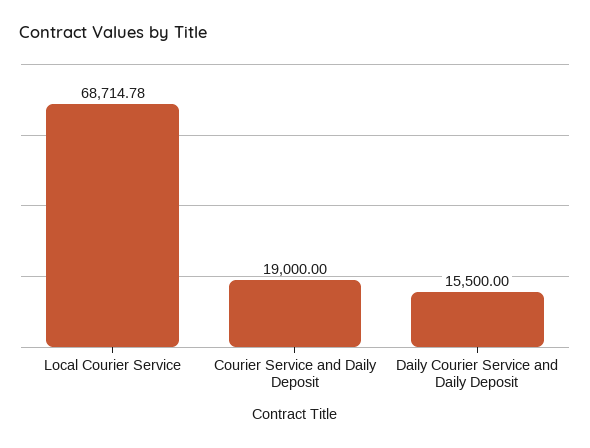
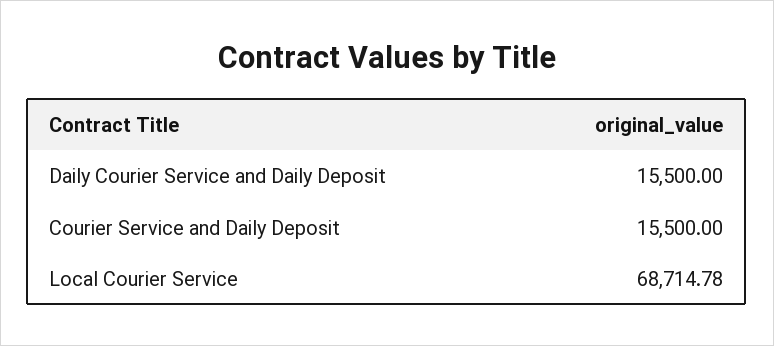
  {
    "Local Courier Service": 68714.78,
-   "Courier Service and Daily Deposit": 19000,
+   "Courier Service and Daily Deposit": 15500,
    "Daily Courier Service and Daily Deposit": 15500
  }

